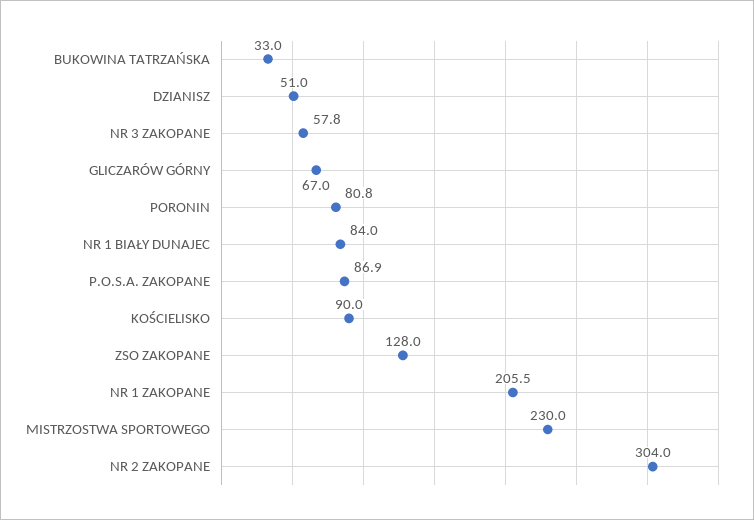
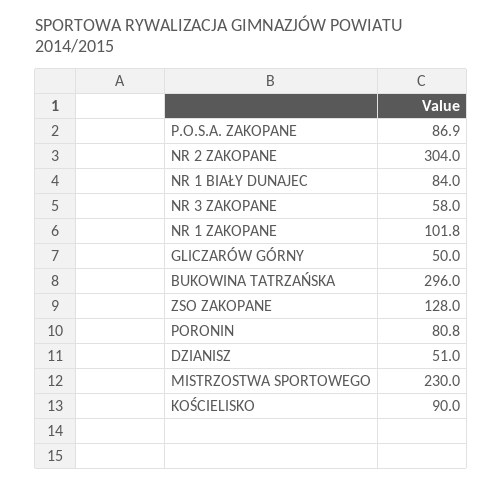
  {
-   "BUKOWINA TATRZAŃSKA": 33,
+   "BUKOWINA TATRZAŃSKA": 296,
    "DZIANISZ": 51,
-   "NR 3 ZAKOPANE": 57.8,
+   "NR 3 ZAKOPANE": 58,
-   "GLICZARÓW GÓRNY": 67,
+   "GLICZARÓW GÓRNY": 50,
    "PORONIN": 80.8,
    "NR 1 BIAŁY DUNAJEC": 84,
    "P.O.S.A. ZAKOPANE": 86.9,
    "KOŚCIELISKO": 90,
    "ZSO ZAKOPANE": 128,
-   "NR 1 ZAKOPANE": 205.5,
+   "NR 1 ZAKOPANE": 101.8,
    "MISTRZOSTWA SPORTOWEGO": 230,
    "NR 2 ZAKOPANE": 304
  }

